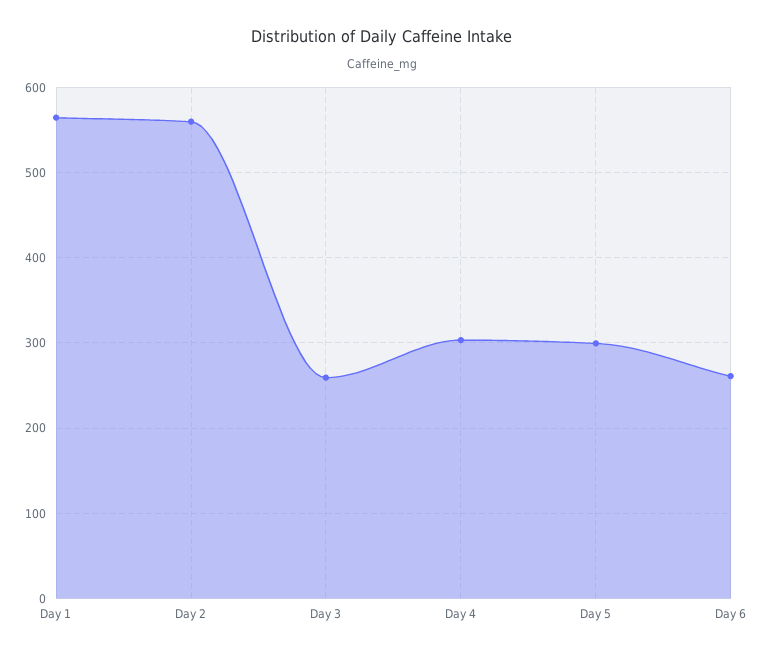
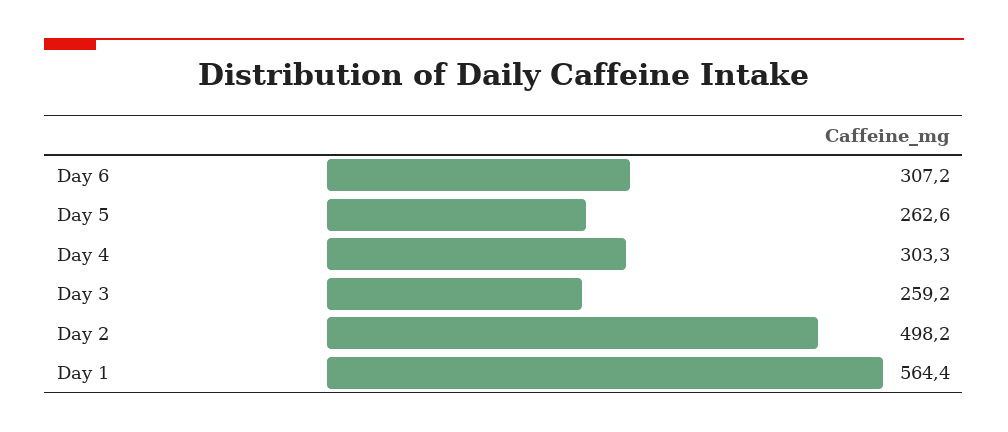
  {
    "Day 1": 564.4,
-   "Day 2": 560,
+   "Day 2": 498.2,
    "Day 3": 259.2,
    "Day 4": 303.3,
-   "Day 5": 300,
+   "Day 5": 262.6,
-   "Day 6": 260
+   "Day 6": 307.2
  }

